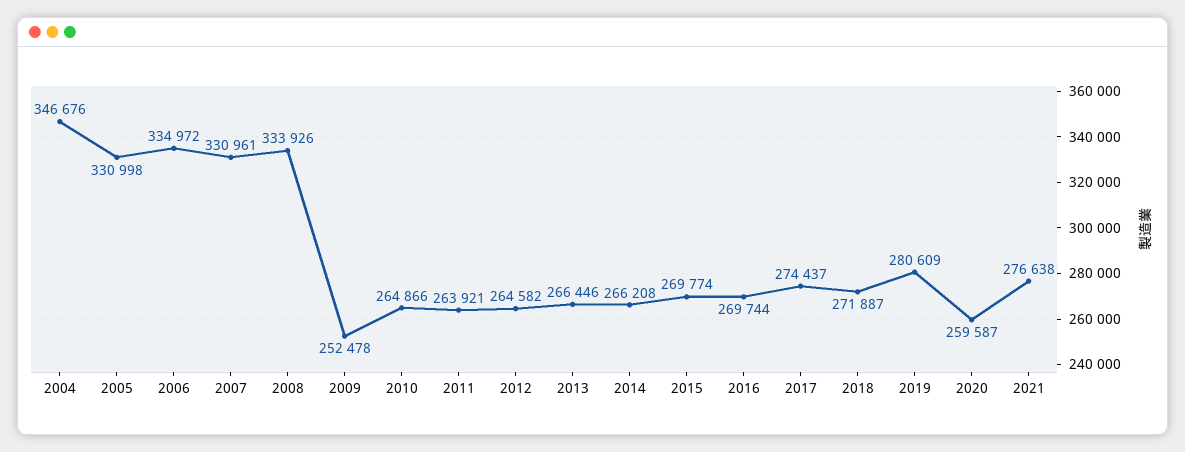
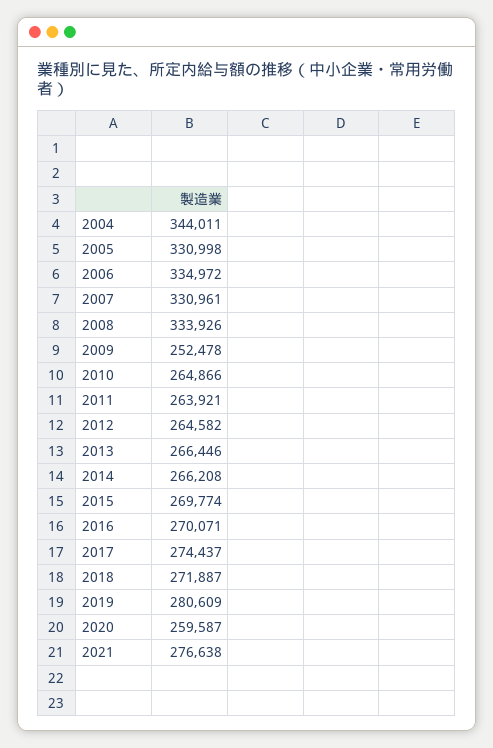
  {
-   "2004": 346676,
+   "2004": 344011,
    "2005": 330998,
    "2006": 334972,
    "2007": 330961,
    "2008": 333926,
    "2009": 252478,
    "2010": 264866,
    "2011": 263921,
    "2012": 264582,
    "2013": 266446,
    "2014": 266208,
    "2015": 269774,
-   "2016": 269744,
+   "2016": 270071,
    "2017": 274437,
    "2018": 271887,
    "2019": 280609,
    "2020": 259587,
    "2021": 276638
  }

